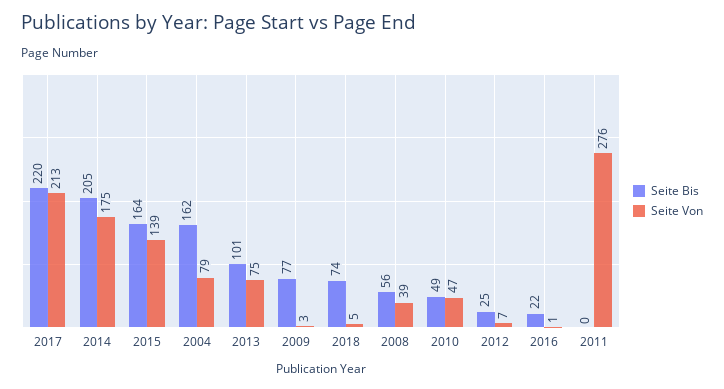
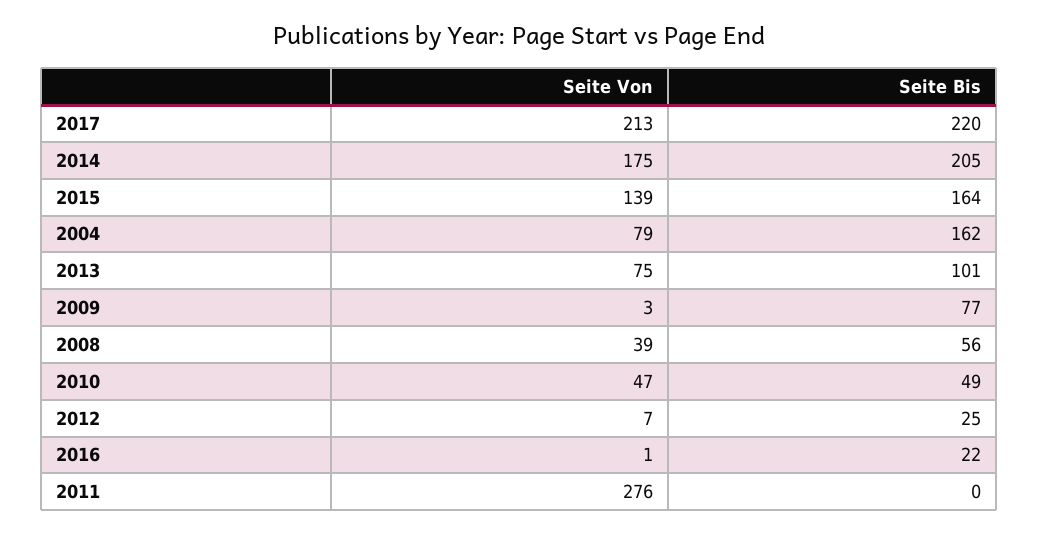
  {
    "Seite Bis": {
      "2017": 220,
      "2014": 205,
      "2015": 164,
      "2004": 162,
      "2013": 101,
      "2009": 77,
-     "2018": 74,
      "2008": 56,
      "2010": 49,
      "2012": 25,
      "2016": 22,
      "2011": 0
    },
    "Seite Von": {
      "2017": 213,
      "2014": 175,
      "2015": 139,
      "2004": 79,
      "2013": 75,
      "2009": 3,
-     "2018": 5,
      "2008": 39,
      "2010": 47,
      "2012": 7,
      "2016": 1,
      "2011": 276
    }
  }

